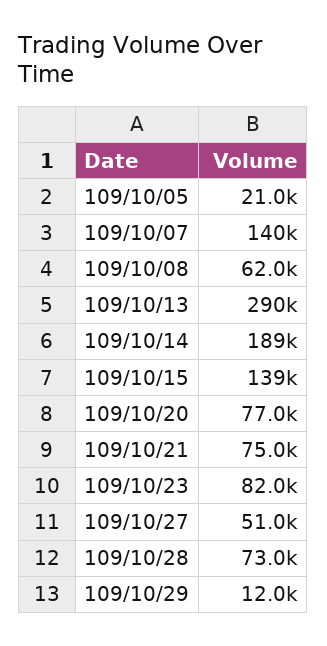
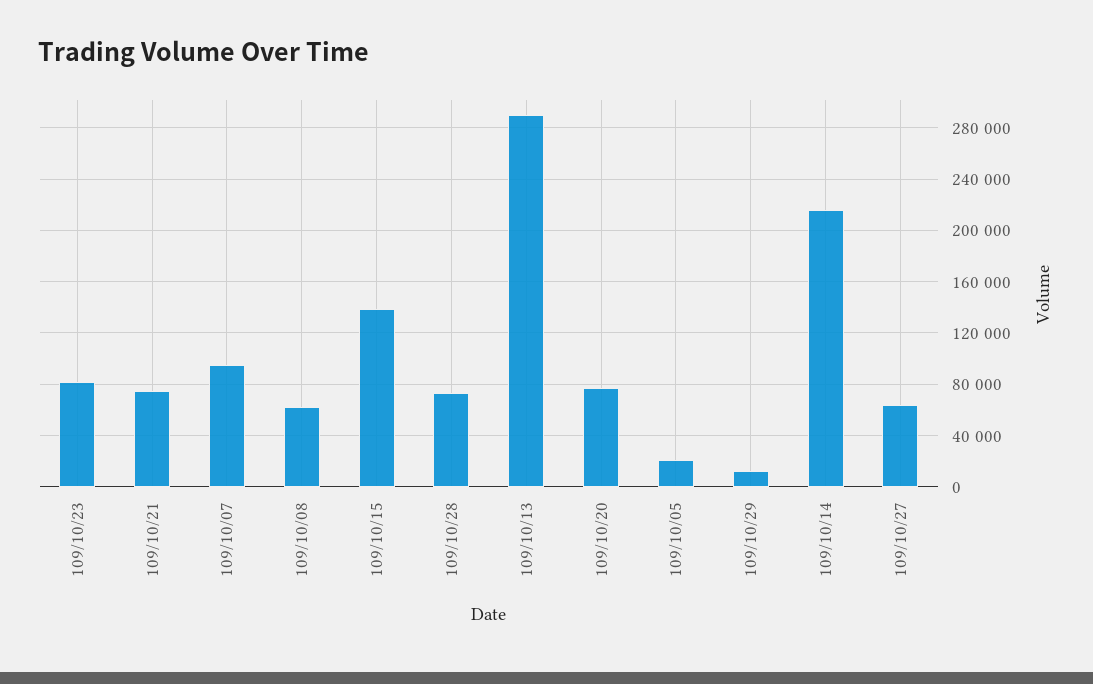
  {
    "109/10/05": 21000,
-   "109/10/07": 140000,
+   "109/10/07": 95000,
    "109/10/08": 62000,
    "109/10/13": 290000,
-   "109/10/14": 189000,
+   "109/10/14": 215000,
    "109/10/15": 139000,
    "109/10/20": 77000,
    "109/10/21": 75000,
    "109/10/23": 82000,
-   "109/10/27": 51000,
+   "109/10/27": 65000,
    "109/10/28": 73000,
    "109/10/29": 12000
  }

